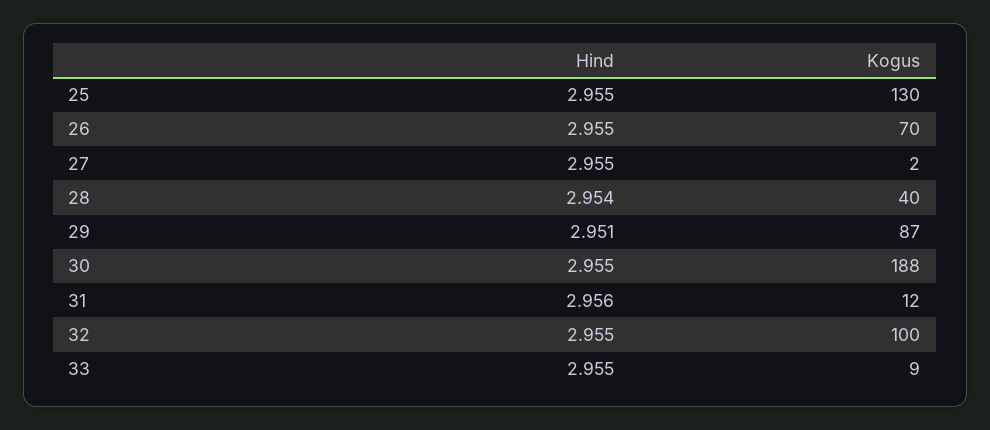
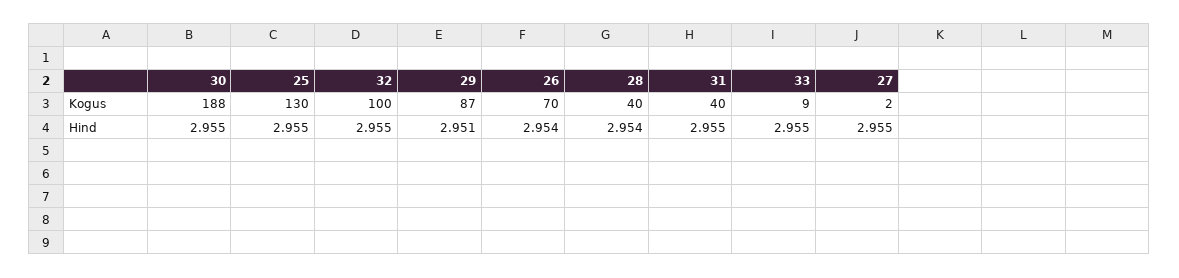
  {
    "Hind": {
      "25": 2.955,
-     "26": 2.955,
+     "26": 2.954,
      "27": 2.955,
      "28": 2.954,
      "29": 2.951,
      "30": 2.955,
-     "31": 2.956,
+     "31": 2.955,
      "32": 2.955,
      "33": 2.955
    },
    "Kogus": {
      "25": 130,
      "26": 70,
      "27": 2,
      "28": 40,
      "29": 87,
      "30": 188,
-     "31": 12,
+     "31": 40,
      "32": 100,
      "33": 9
    }
  }

